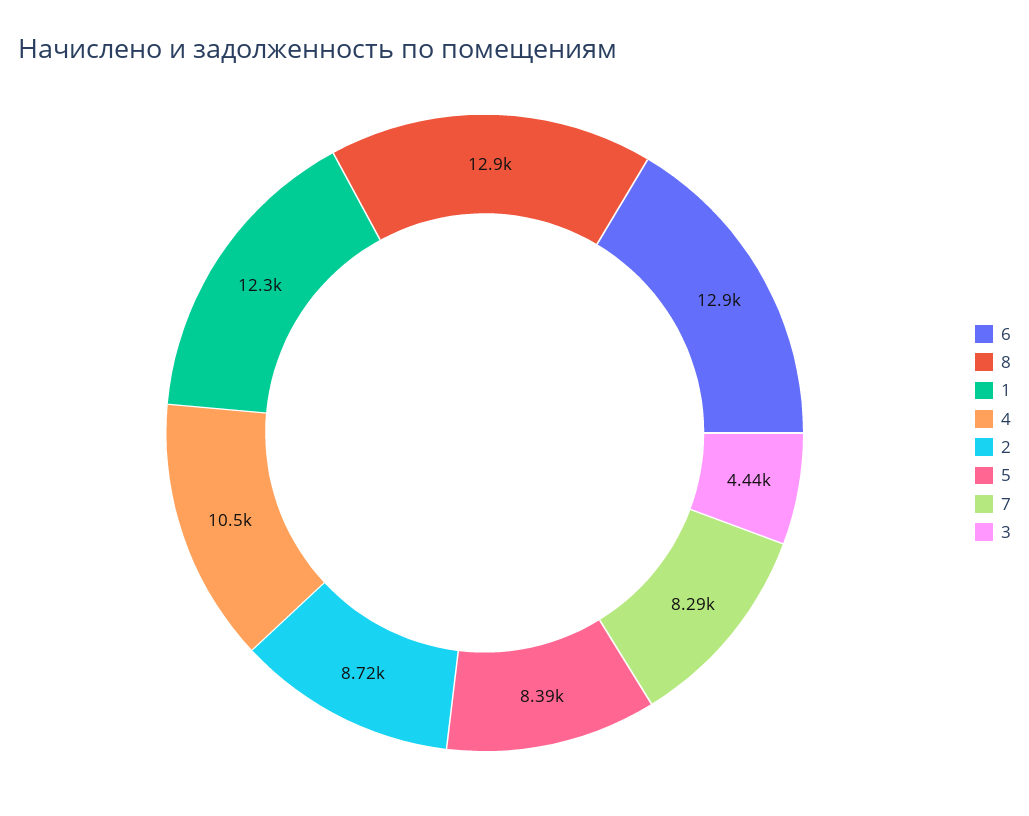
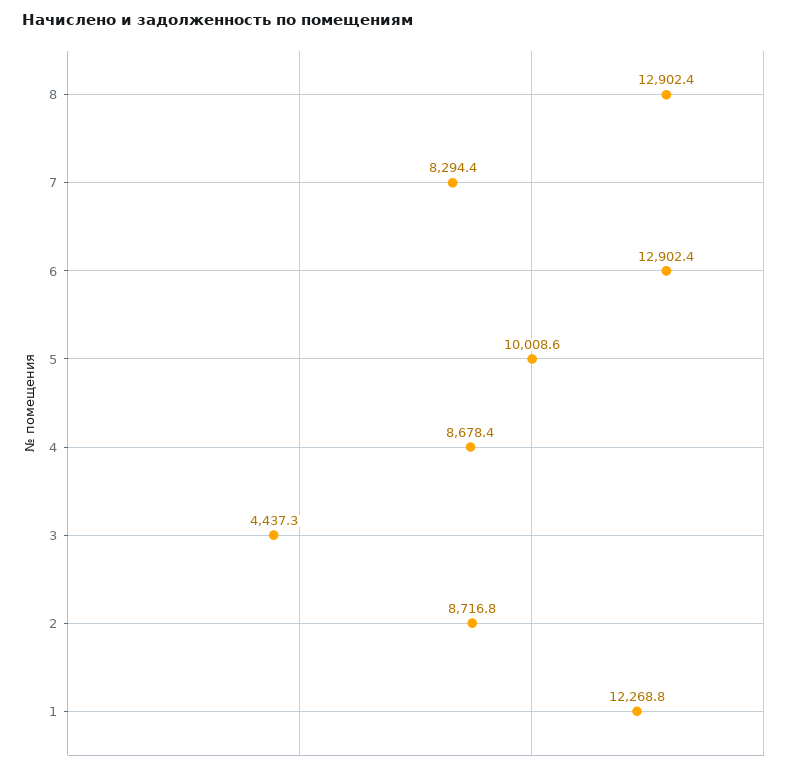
  {
    "6": 12902.4,
    "8": 12902.4,
    "1": 12268.8,
-   "4": 10500,
+   "4": 8678.4,
    "2": 8716.8,
-   "5": 8390,
+   "5": 10008.6,
    "7": 8294.4,
    "3": 4437.3
  }

